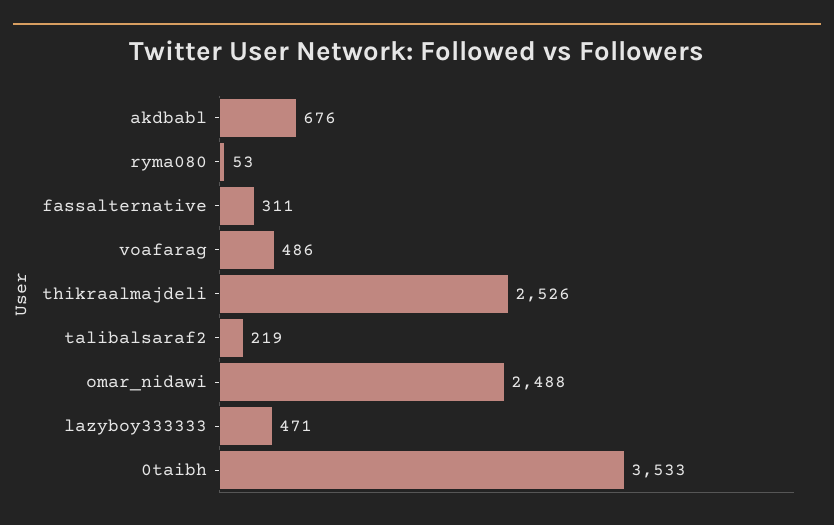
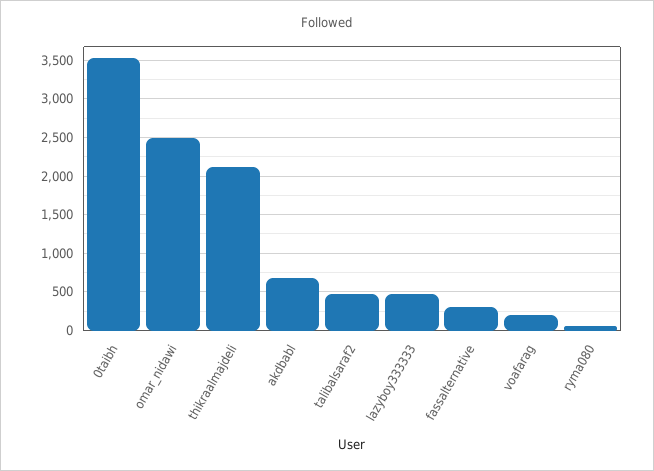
  {
    "akdbabl": 676,
    "ryma080": 53,
    "fassalternative": 311,
-   "voafarag": 486,
+   "voafarag": 200,
-   "thikraalmajdeli": 2526,
+   "thikraalmajdeli": 2100,
-   "talibalsaraf2": 219,
+   "talibalsaraf2": 500,
    "omar_nidawi": 2488,
    "lazyboy333333": 471,
    "0taibh": 3533
  }

